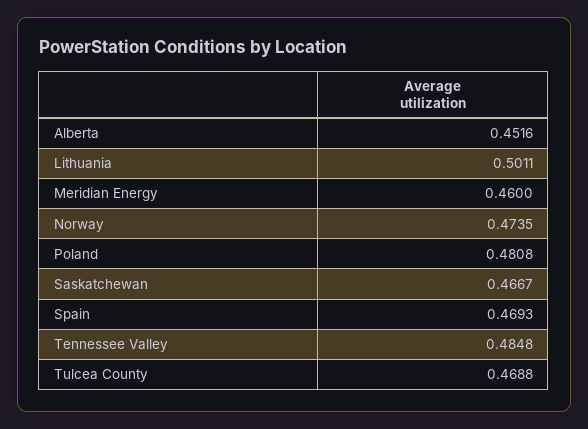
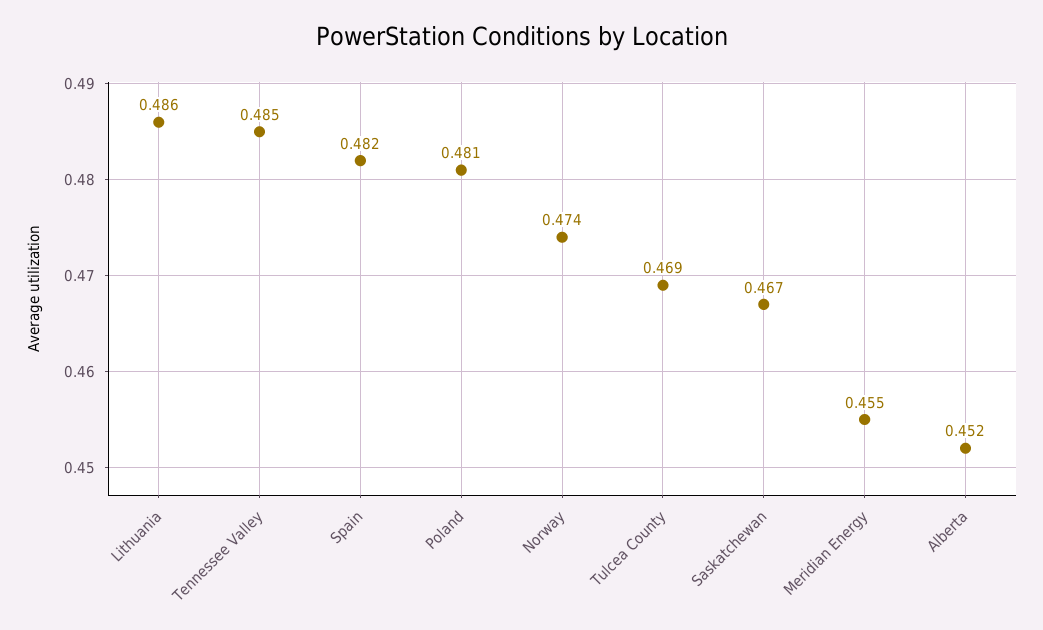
  {
    "Alberta": 0.4516,
-   "Lithuania": 0.5011,
+   "Lithuania": 0.486,
-   "Meridian Energy": 0.46,
+   "Meridian Energy": 0.455,
    "Norway": 0.4735,
    "Poland": 0.4808,
    "Saskatchewan": 0.4667,
-   "Spain": 0.4693,
+   "Spain": 0.482,
    "Tennessee Valley": 0.4848,
    "Tulcea County": 0.4688
  }

